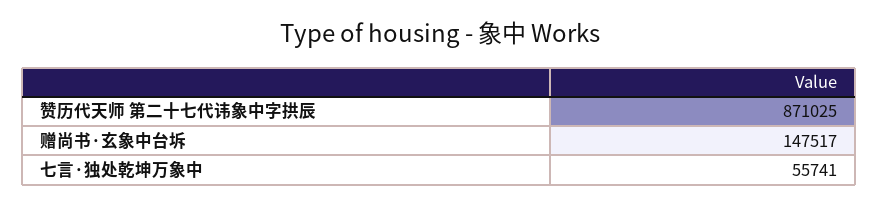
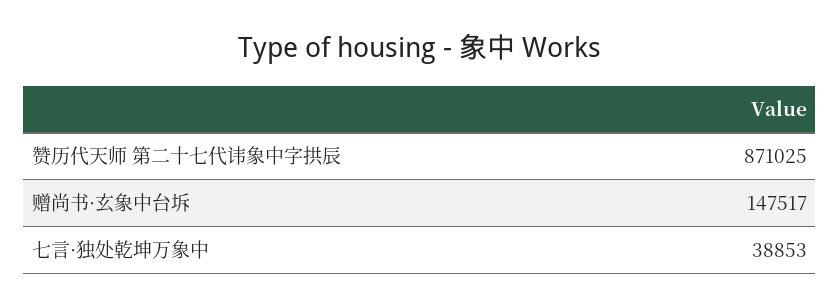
  {
    "赞历代天师 第二十七代讳象中字拱辰": 871025,
    "赠尚书·玄象中台坼": 147517,
-   "七言·独处乾坤万象中": 55741
+   "七言·独处乾坤万象中": 38853
  }

